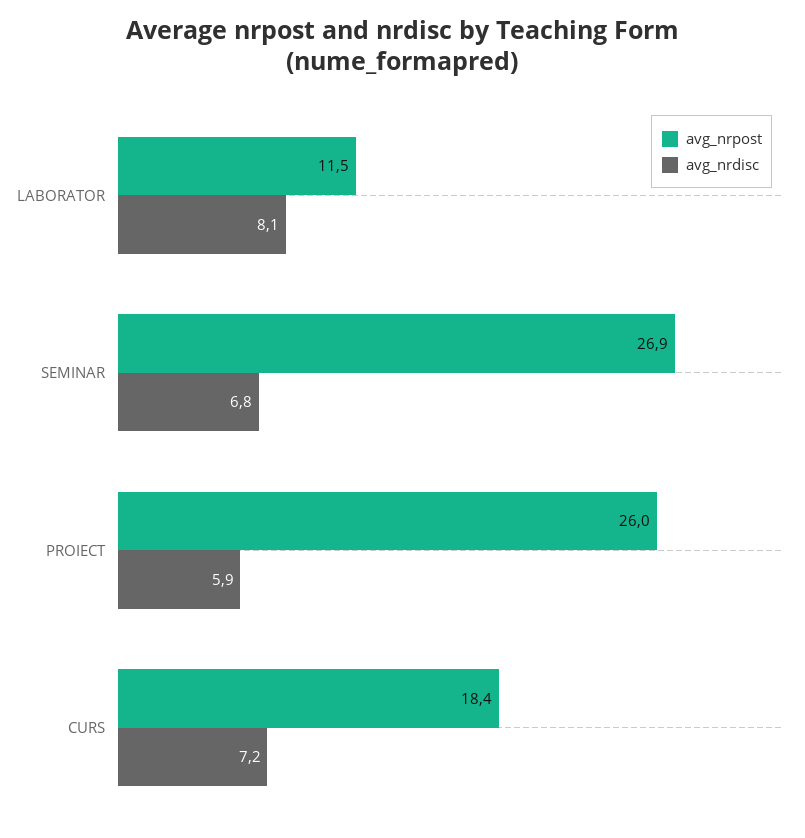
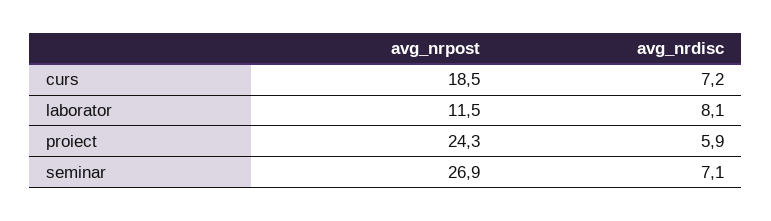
  {
    "avg_nrpost": {
      "LABORATOR": 11.5,
      "SEMINAR": 26.9,
-     "PROIECT": 26,
+     "PROIECT": 24.3,
-     "CURS": 18.4
+     "CURS": 18.5
    },
    "avg_nrdisc": {
      "LABORATOR": 8.1,
-     "SEMINAR": 6.8,
+     "SEMINAR": 7.1,
      "PROIECT": 5.9,
      "CURS": 7.2
    }
  }

